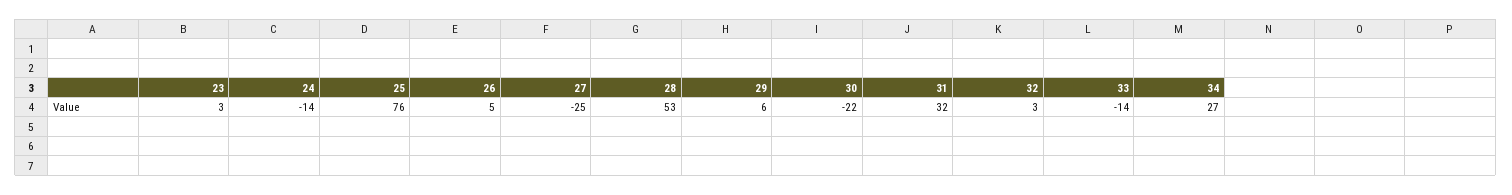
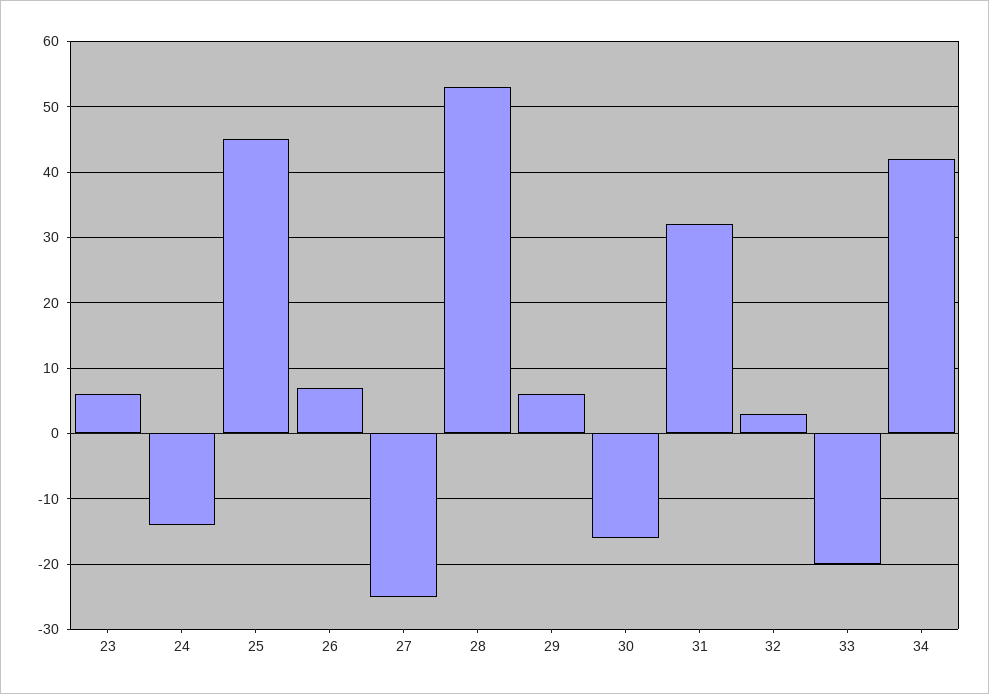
  {
-   "23": 3,
+   "23": 6,
    "24": -14,
-   "25": 76,
+   "25": 45,
-   "26": 5,
+   "26": 7,
    "27": -25,
    "28": 53,
    "29": 6,
-   "30": -22,
+   "30": -16,
    "31": 32,
    "32": 3,
-   "33": -14,
+   "33": -20,
-   "34": 27
+   "34": 42
  }

